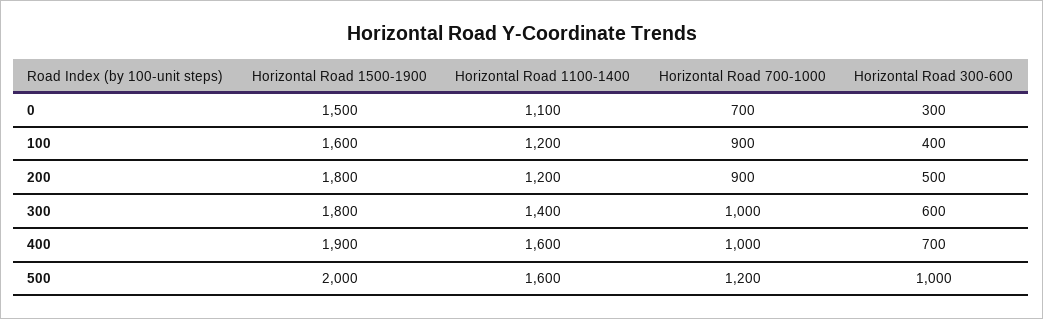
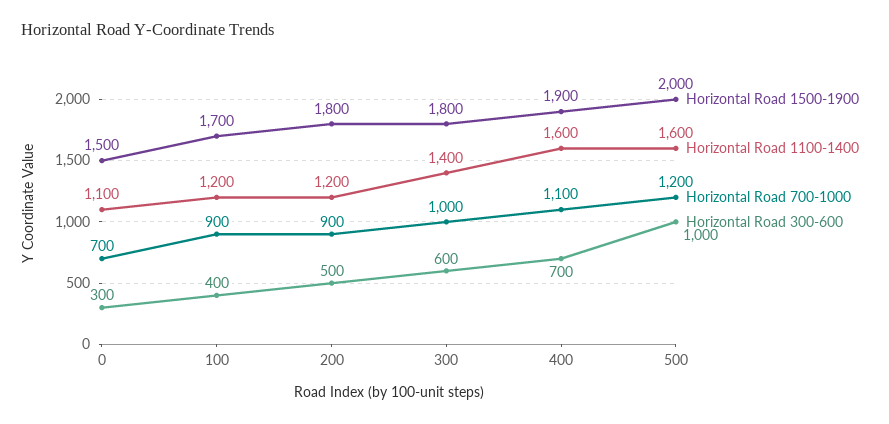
  {
    "Horizontal Road 1500-1900": {
      "0": 1500,
-     "100": 1600,
+     "100": 1700,
      "200": 1800,
      "300": 1800,
      "400": 1900,
      "500": 2000
    },
    "Horizontal Road 1100-1400": {
      "0": 1100,
      "100": 1200,
      "200": 1200,
      "300": 1400,
      "400": 1600,
      "500": 1600
    },
    "Horizontal Road 700-1000": {
      "0": 700,
      "100": 900,
      "200": 900,
      "300": 1000,
-     "400": 1000,
+     "400": 1100,
      "500": 1200
    },
    "Horizontal Road 300-600": {
      "0": 300,
      "100": 400,
      "200": 500,
      "300": 600,
      "400": 700,
      "500": 1000
    }
  }

